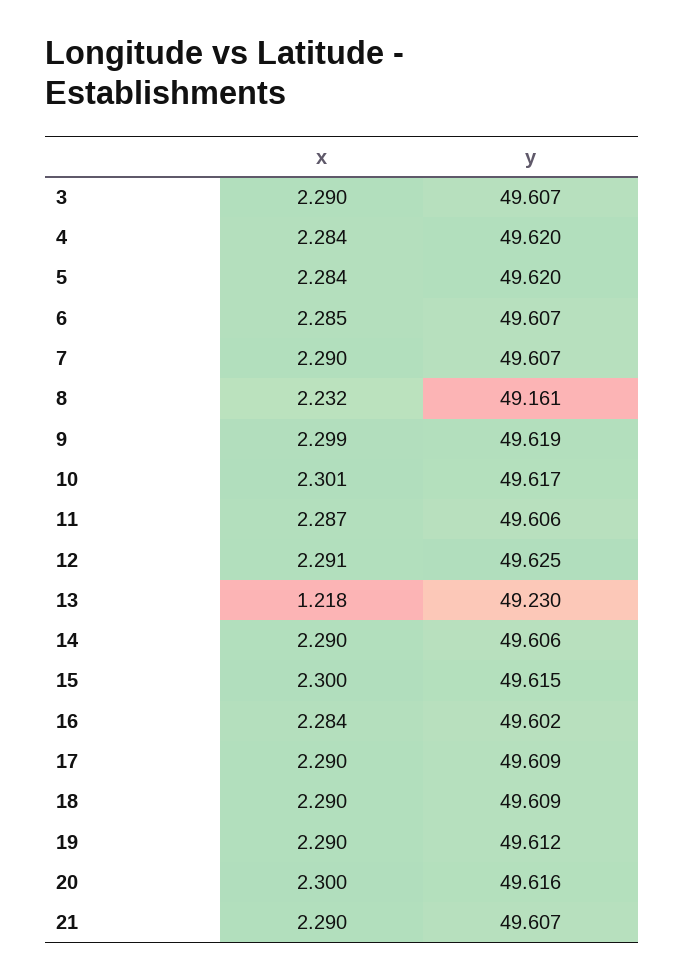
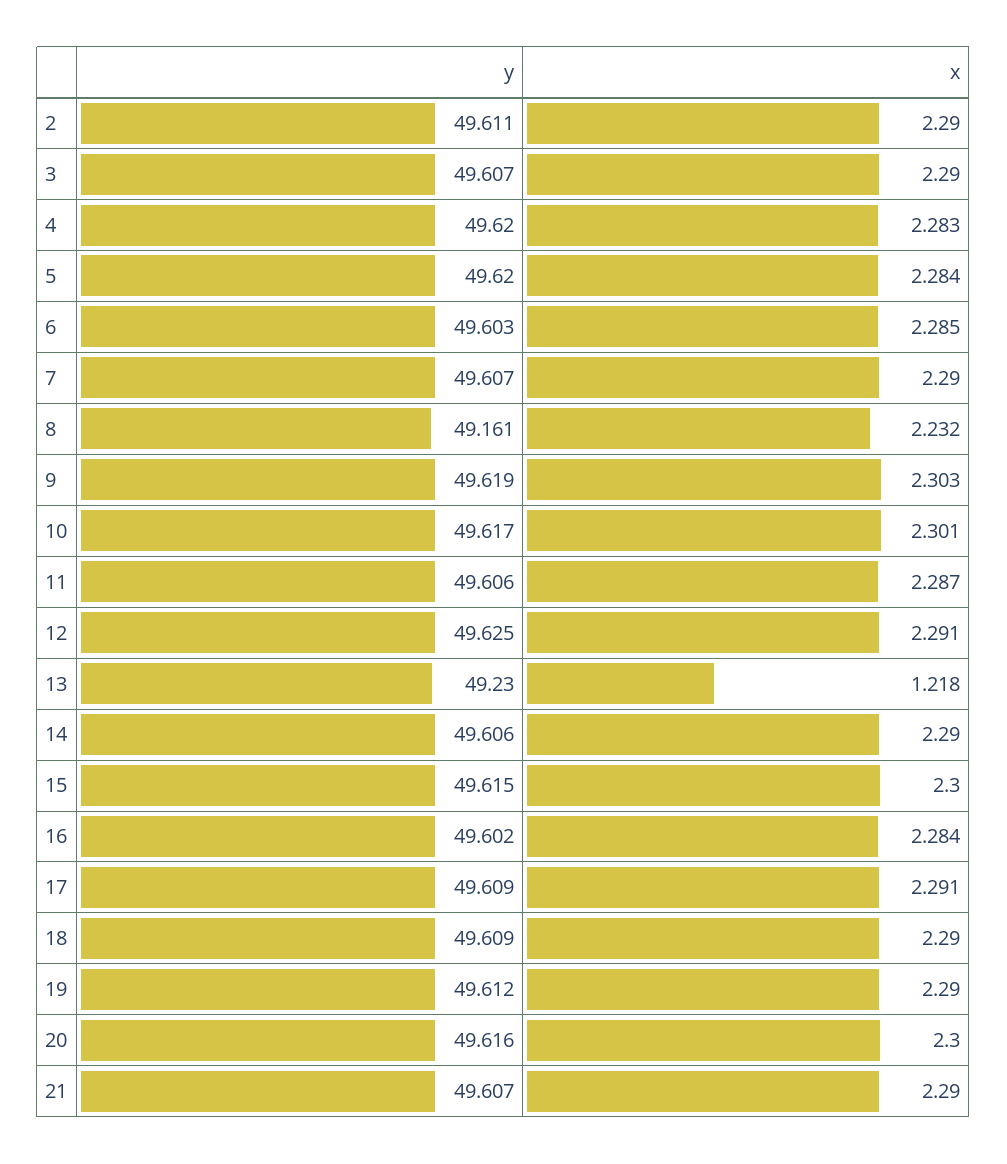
  {
    "x": {
      "3": 2.29,
-     "4": 2.284,
+     "4": 2.283,
      "5": 2.284,
      "6": 2.285,
      "7": 2.29,
      "8": 2.232,
-     "9": 2.299,
+     "9": 2.303,
      "10": 2.301,
      "11": 2.287,
      "12": 2.291,
      "13": 1.218,
      "14": 2.29,
      "15": 2.3,
      "16": 2.284,
-     "17": 2.29,
+     "17": 2.291,
      "18": 2.29,
      "19": 2.29,
      "20": 2.3,
-     "21": 2.29
+     "21": 2.29,
+     "2": 2.29
    },
    "y": {
      "3": 49.607,
      "4": 49.62,
      "5": 49.62,
-     "6": 49.607,
+     "6": 49.603,
      "7": 49.607,
      "8": 49.161,
      "9": 49.619,
      "10": 49.617,
      "11": 49.606,
      "12": 49.625,
      "13": 49.23,
      "14": 49.606,
      "15": 49.615,
      "16": 49.602,
      "17": 49.609,
      "18": 49.609,
      "19": 49.612,
      "20": 49.616,
-     "21": 49.607
+     "21": 49.607,
+     "2": 49.611
    }
  }

